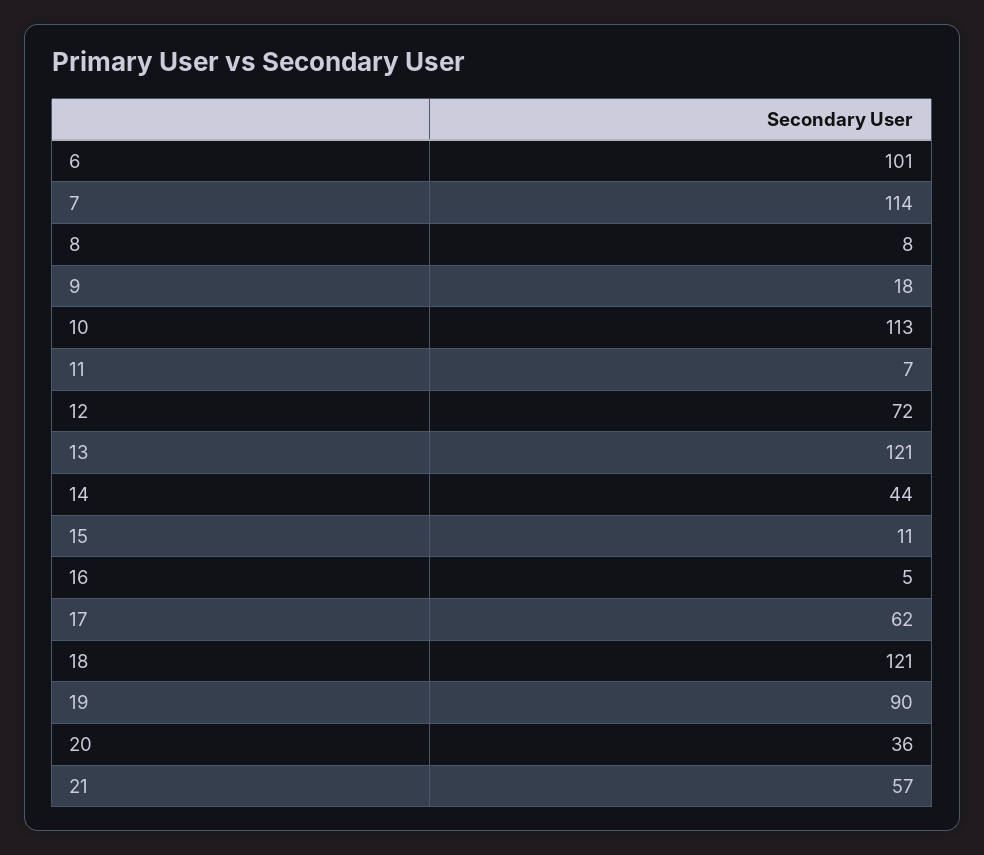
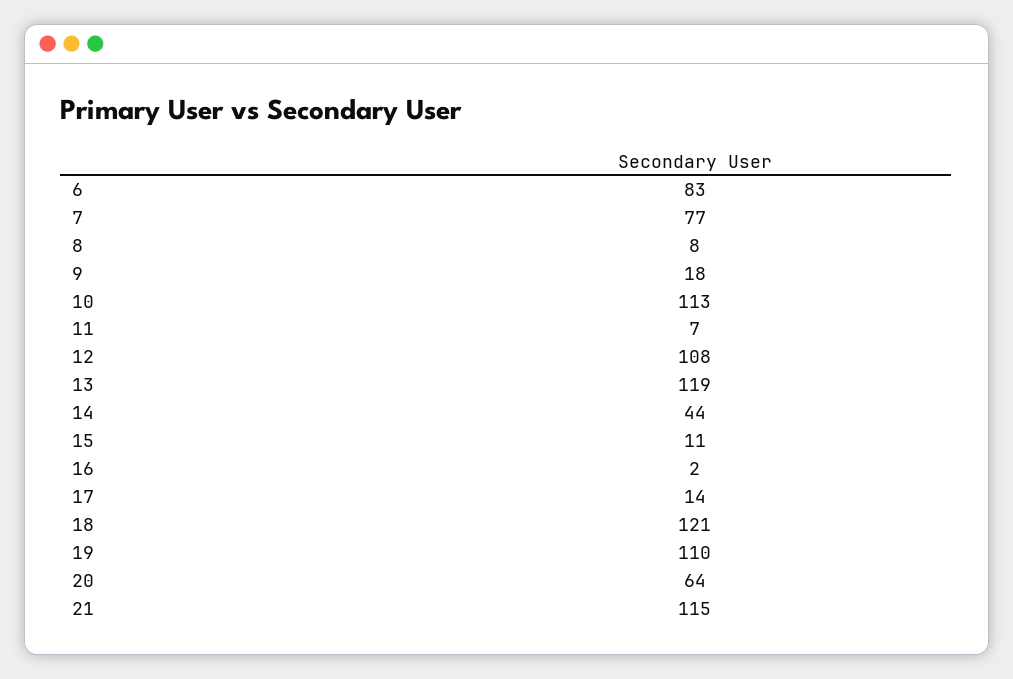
  {
-   "6": 101,
+   "6": 83,
-   "7": 114,
+   "7": 77,
    "8": 8,
    "9": 18,
    "10": 113,
    "11": 7,
-   "12": 72,
+   "12": 108,
-   "13": 121,
+   "13": 119,
    "14": 44,
    "15": 11,
-   "16": 5,
+   "16": 2,
-   "17": 62,
+   "17": 14,
    "18": 121,
-   "19": 90,
+   "19": 110,
-   "20": 36,
+   "20": 64,
-   "21": 57
+   "21": 115
  }

